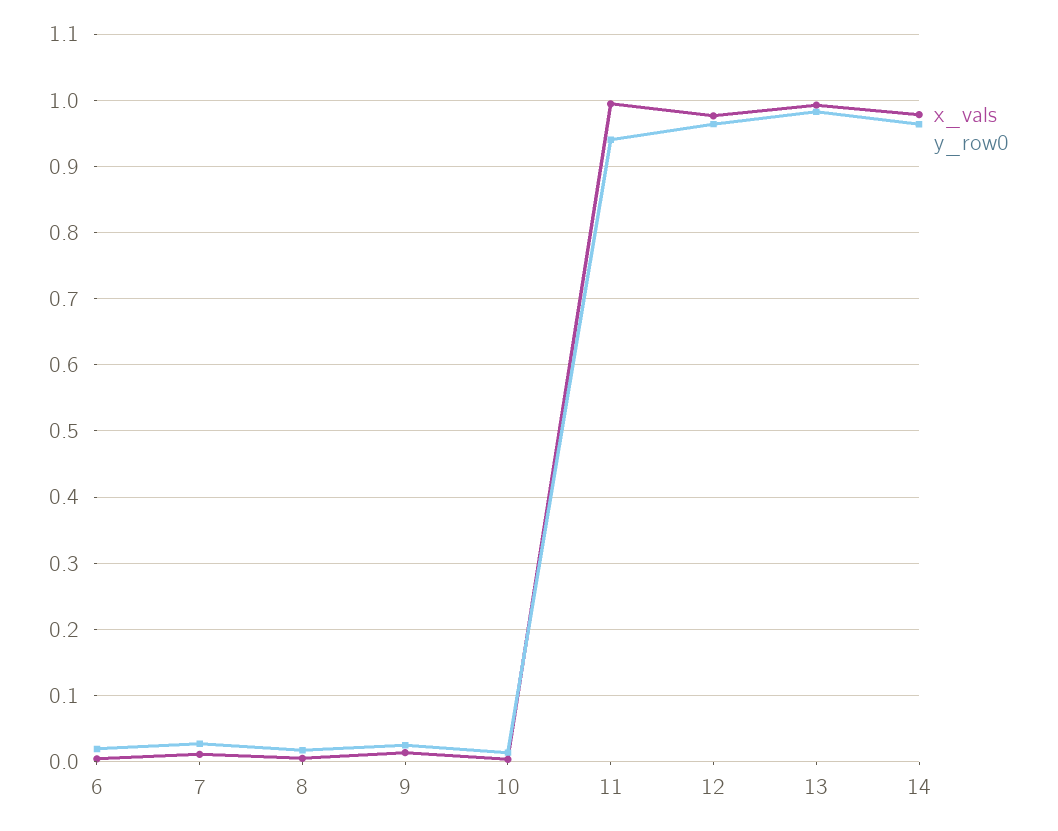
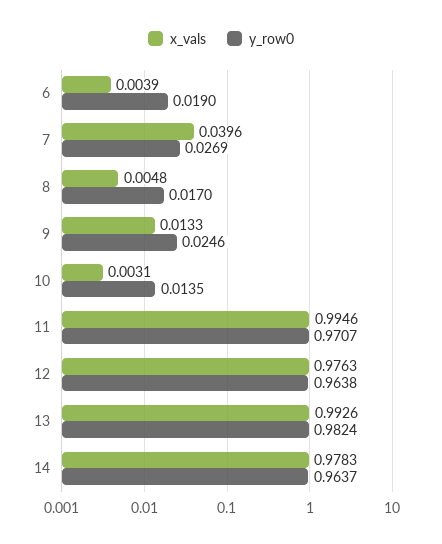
  {
    "x_vals": {
      "6": 0.0039,
-     "7": 0.01,
+     "7": 0.0396,
      "8": 0.0048,
      "9": 0.0133,
      "10": 0.0031,
      "11": 0.9946,
      "12": 0.9763,
      "13": 0.9926,
      "14": 0.9783
    },
    "y_row0": {
      "6": 0.019,
      "7": 0.0269,
      "8": 0.017,
      "9": 0.0246,
      "10": 0.0135,
-     "11": 0.94,
+     "11": 0.9707,
      "12": 0.9638,
      "13": 0.9824,
      "14": 0.9637
    }
  }

